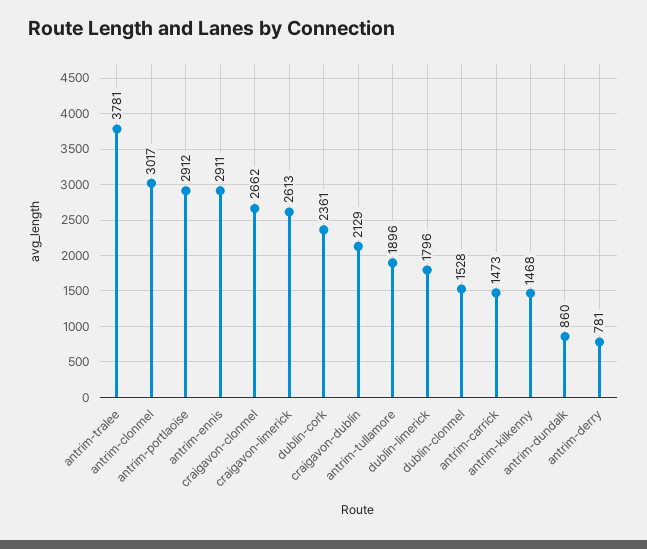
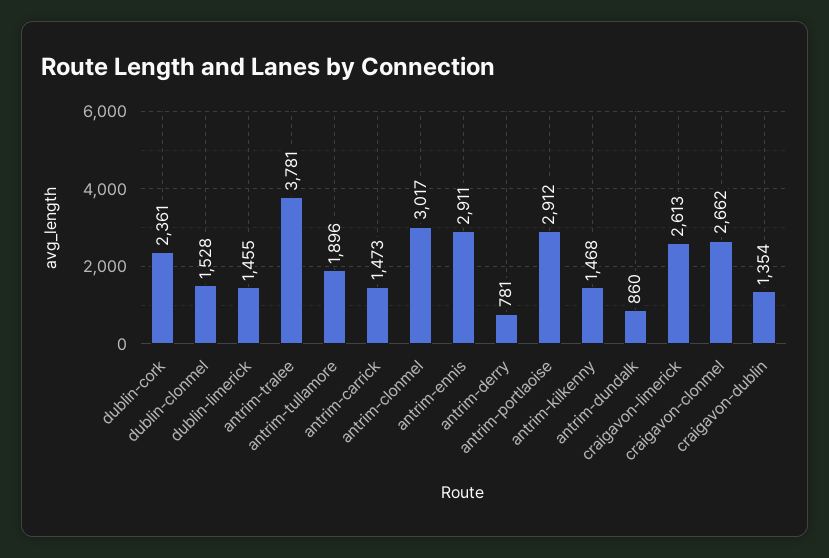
  {
    "antrim-tralee": 3781,
    "antrim-clonmel": 3017,
    "antrim-portlaoise": 2912,
    "antrim-ennis": 2911,
    "craigavon-clonmel": 2662,
    "craigavon-limerick": 2613,
    "dublin-cork": 2361,
-   "craigavon-dublin": 2129,
+   "craigavon-dublin": 1354,
    "antrim-tullamore": 1896,
-   "dublin-limerick": 1796,
+   "dublin-limerick": 1455,
    "dublin-clonmel": 1528,
    "antrim-carrick": 1473,
    "antrim-kilkenny": 1468,
    "antrim-dundalk": 860,
    "antrim-derry": 781
  }

